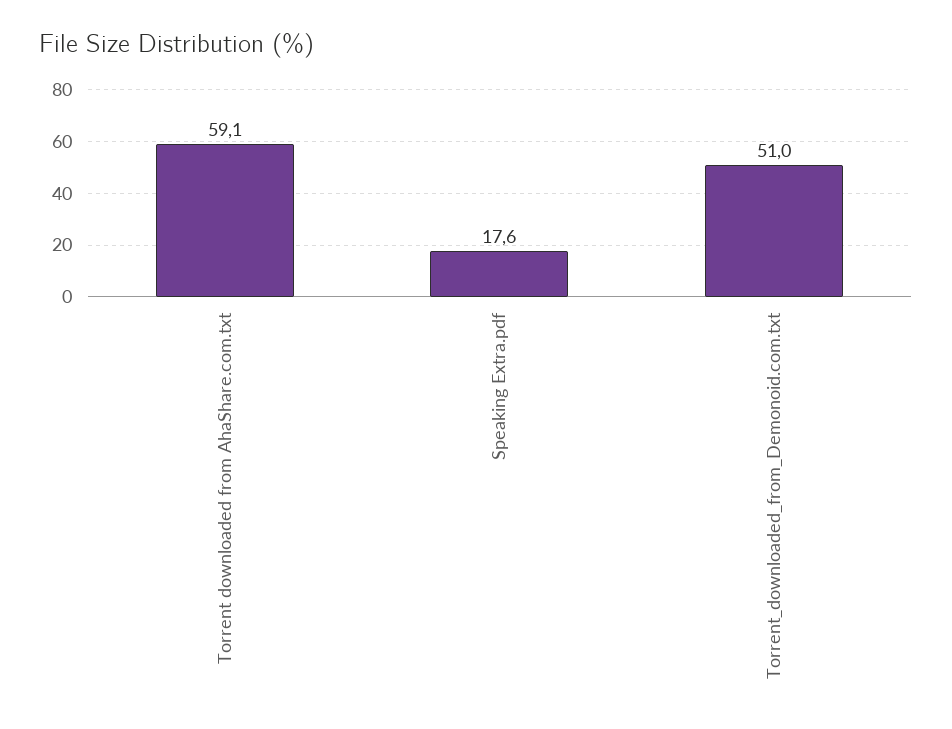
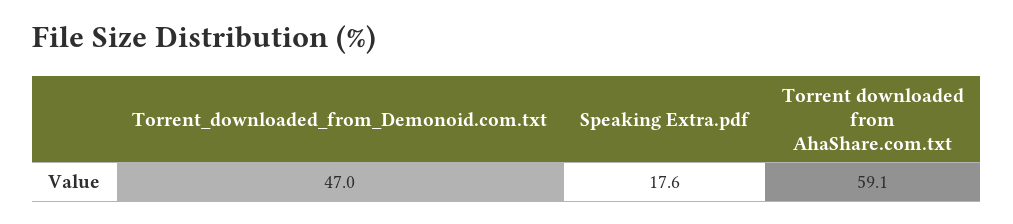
  {
    "Torrent downloaded from AhaShare.com.txt": 59.1,
    "Speaking Extra.pdf": 17.6,
-   "Torrent_downloaded_from_Demonoid.com.txt": 51
+   "Torrent_downloaded_from_Demonoid.com.txt": 47
  }

